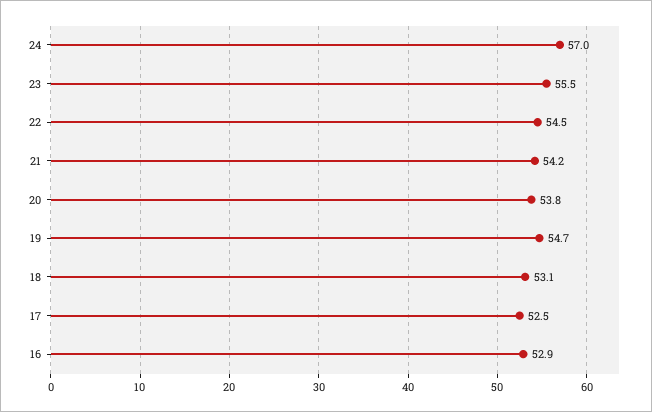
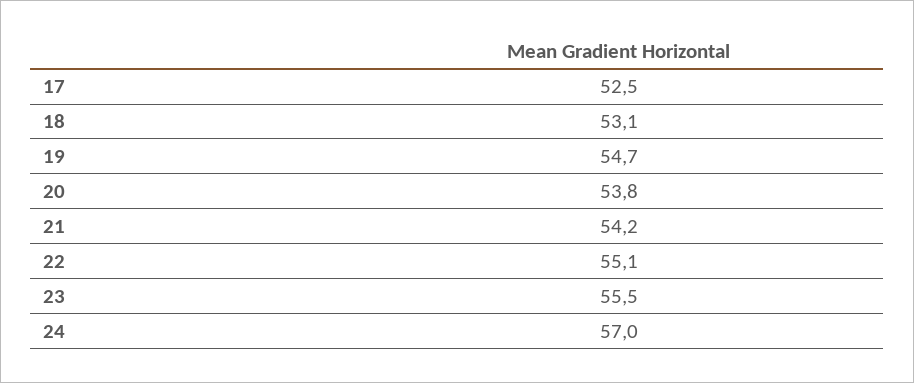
  {
    "24": 57,
    "23": 55.5,
-   "22": 54.5,
+   "22": 55.1,
    "21": 54.2,
    "20": 53.8,
    "19": 54.7,
    "18": 53.1,
-   "17": 52.5,
+   "17": 52.5
-   "16": 52.9
  }

